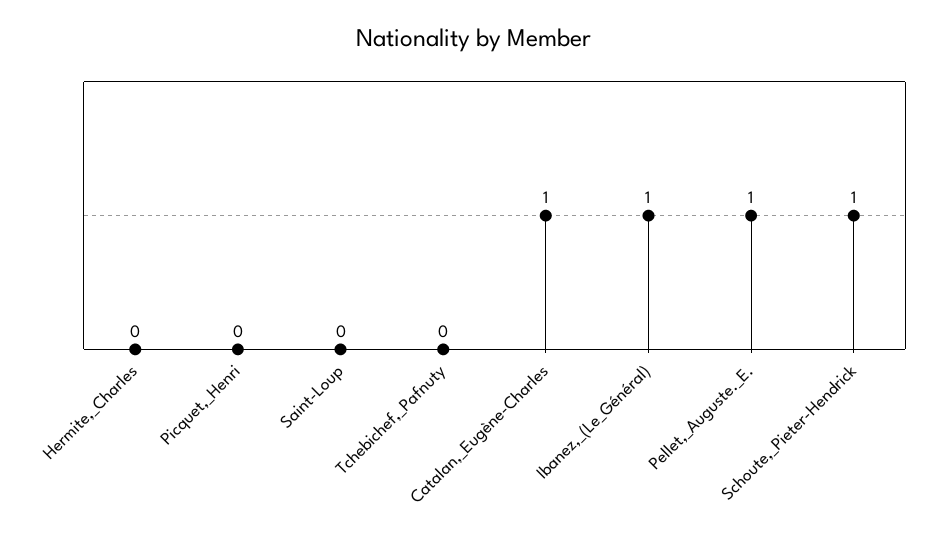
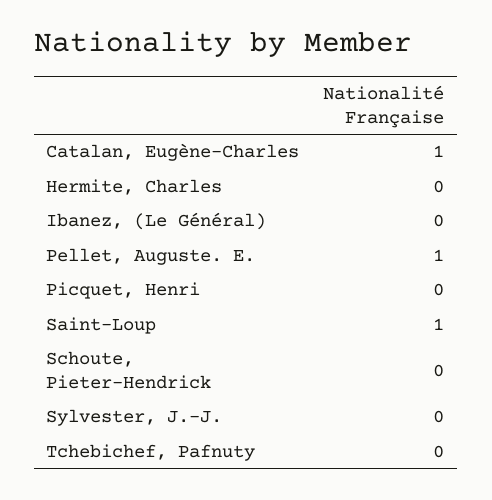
  {
    "Hermite,_Charles": 0,
    "Picquet,_Henri": 0,
-   "Saint-Loup": 0,
+   "Saint-Loup": 1,
    "Tchebichef,_Pafnuty": 0,
    "Catalan,_Eugène-Charles": 1,
-   "Ibanez,_(Le_Général)": 1,
+   "Ibanez,_(Le_Général)": 0,
    "Pellet,_Auguste._E.": 1,
-   "Schoute,_Pieter-Hendrick": 1
+   "Schoute,_Pieter-Hendrick": 0,
+   "Sylvester, J.-J.": 0
  }

